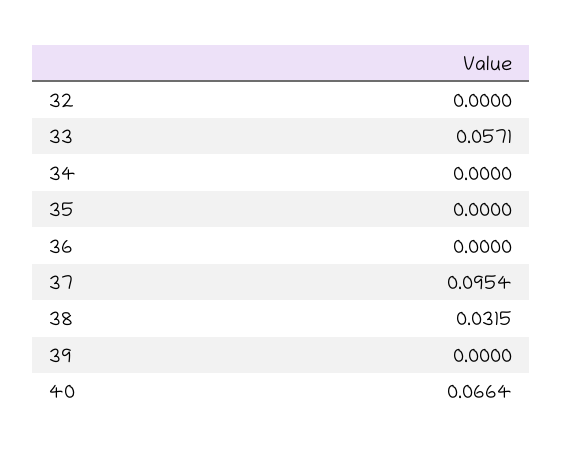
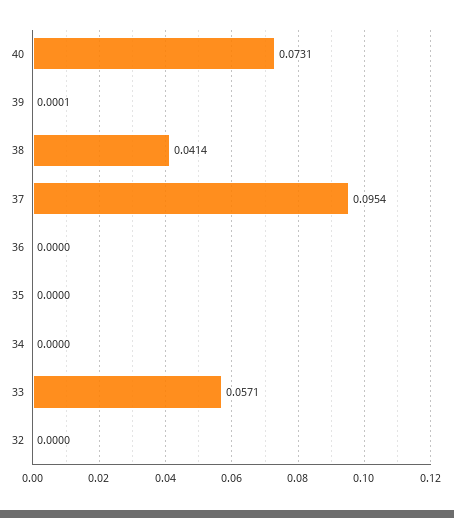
  {
    "32": 0,
    "33": 0.0571,
    "34": 0,
    "35": 0,
    "36": 0,
    "37": 0.0954,
-   "38": 0.0315,
+   "38": 0.0414,
-   "39": 0,
+   "39": 0.0001,
-   "40": 0.0664
+   "40": 0.0731
  }

